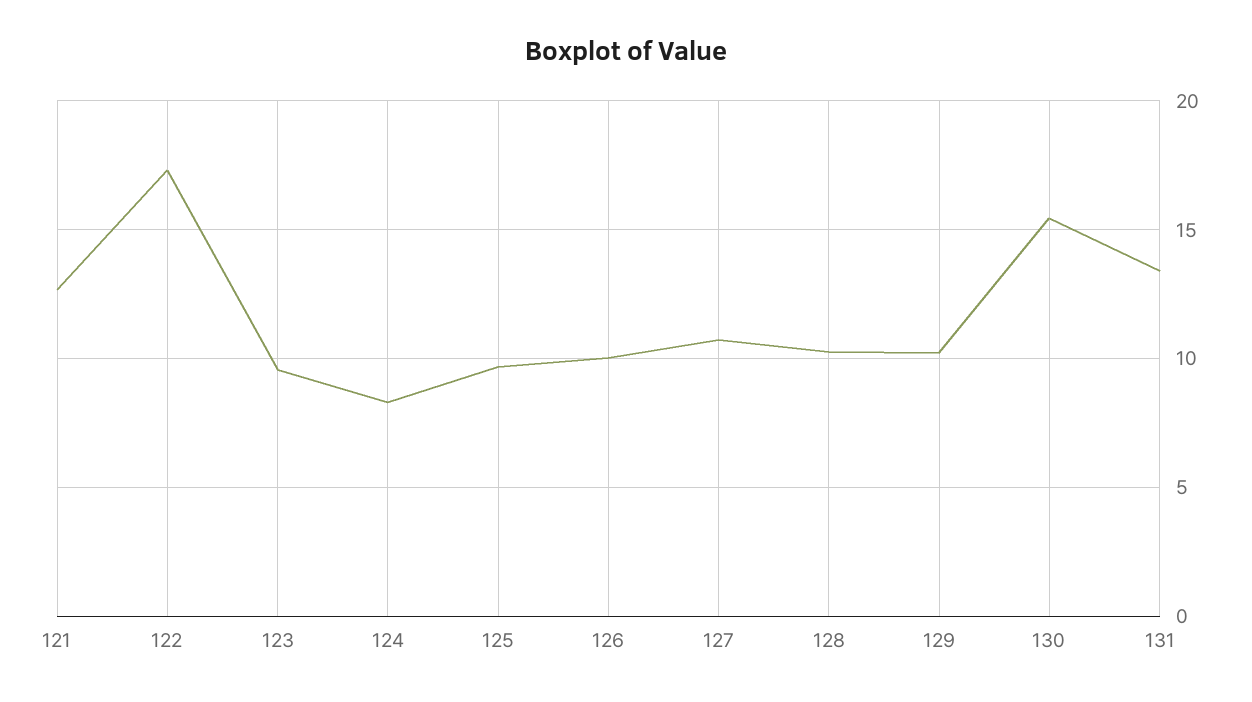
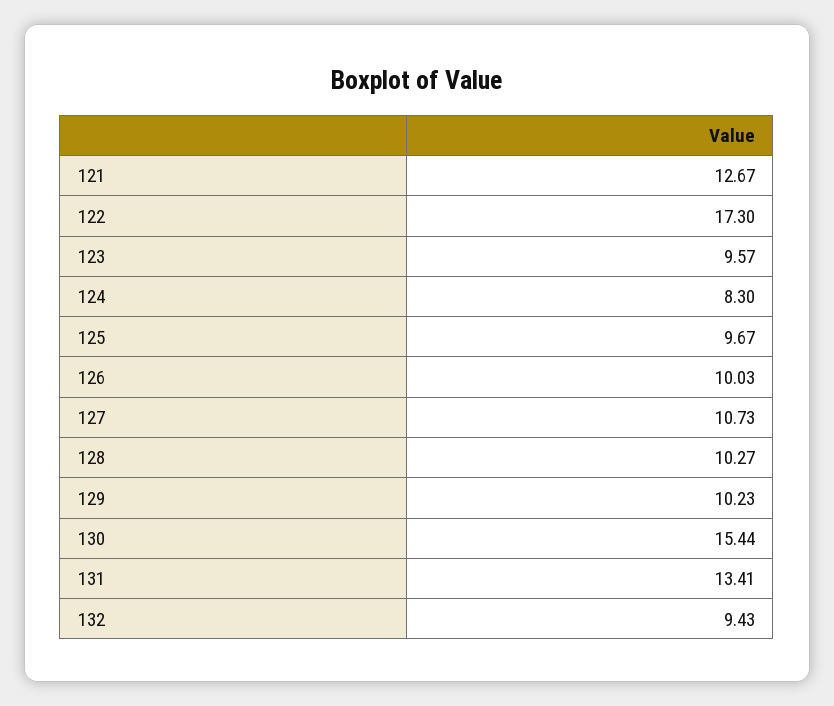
  {
    "121": 12.67,
    "122": 17.3,
    "123": 9.57,
    "124": 8.3,
    "125": 9.67,
    "126": 10.03,
    "127": 10.73,
    "128": 10.27,
    "129": 10.23,
    "130": 15.44,
-   "131": 13.41
+   "131": 13.41,
+   "132": 9.43
  }

